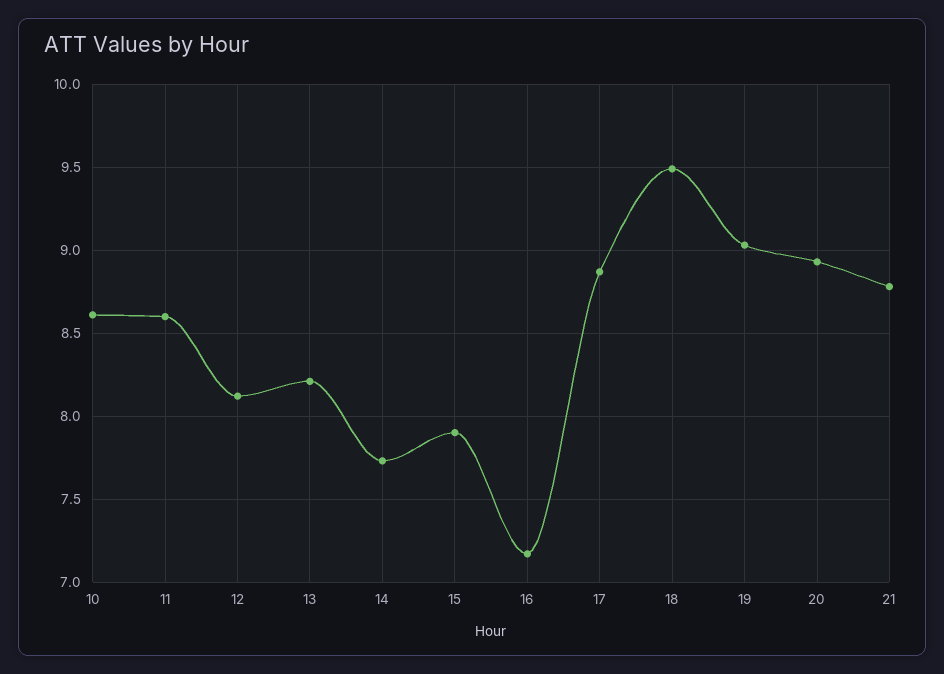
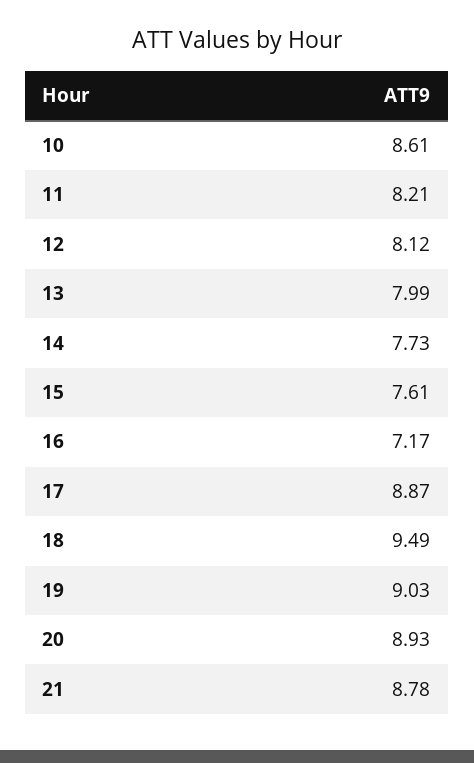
  {
    "10": 8.61,
-   "11": 8.6,
+   "11": 8.21,
    "12": 8.12,
-   "13": 8.2,
+   "13": 7.99,
    "14": 7.73,
-   "15": 7.9,
+   "15": 7.61,
    "16": 7.17,
    "17": 8.87,
    "18": 9.49,
    "19": 9.03,
    "20": 8.93,
    "21": 8.78
  }

